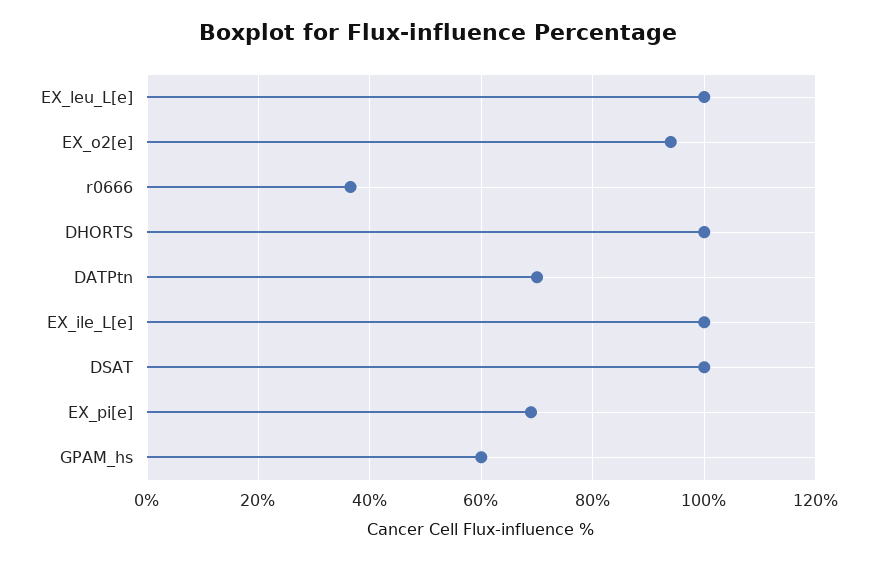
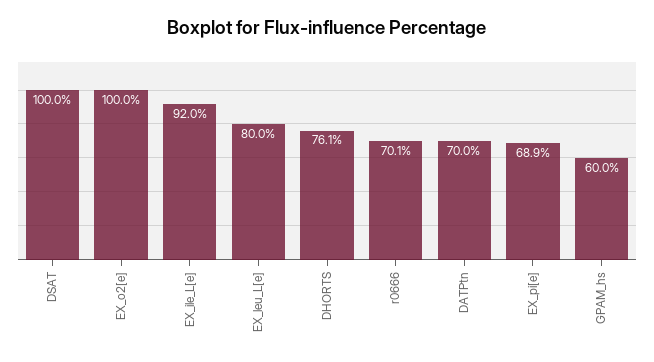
  {
-   "EX_leu_L[e]": 100,
+   "EX_leu_L[e]": 80,
-   "EX_o2[e]": 94,
+   "EX_o2[e]": 100,
-   "r0666": 36,
+   "r0666": 70.1,
-   "DHORTS": 100,
+   "DHORTS": 76.1,
    "DATPtn": 70,
-   "EX_ile_L[e]": 100,
+   "EX_ile_L[e]": 92,
    "DSAT": 100,
    "EX_pi[e]": 68.9,
    "GPAM_hs": 60
  }

